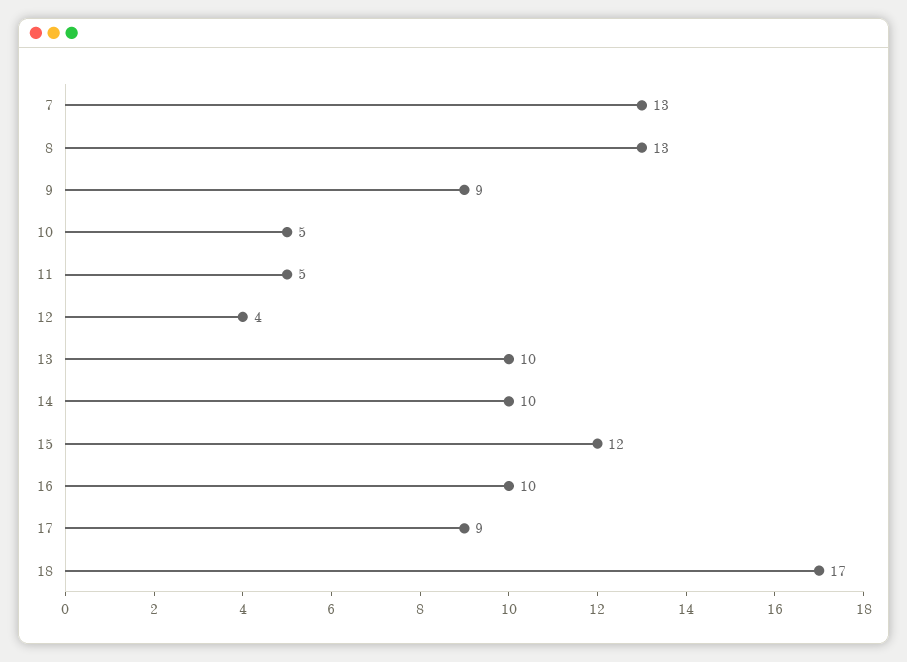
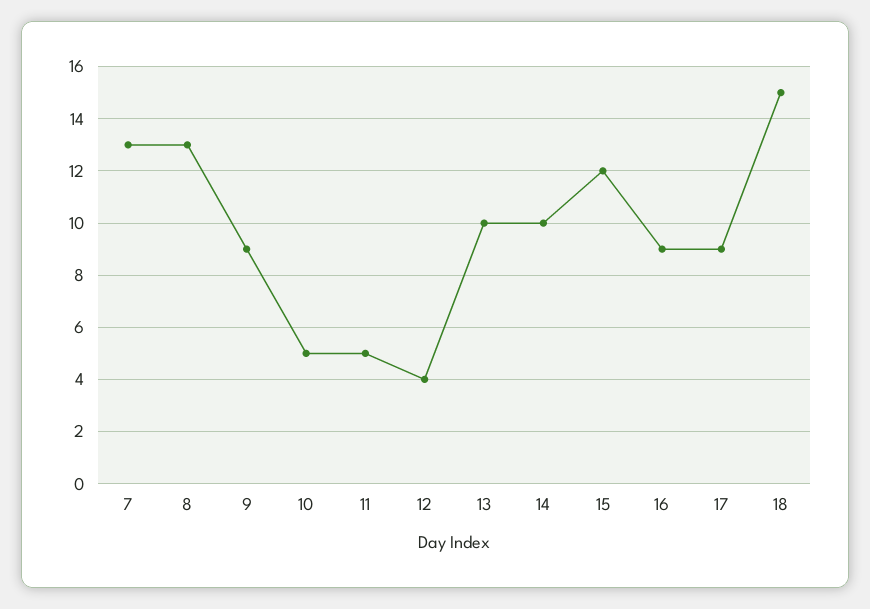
  {
    "7": 13,
    "8": 13,
    "9": 9,
    "10": 5,
    "11": 5,
    "12": 4,
    "13": 10,
    "14": 10,
    "15": 12,
-   "16": 10,
+   "16": 9,
    "17": 9,
-   "18": 17
+   "18": 15
  }

